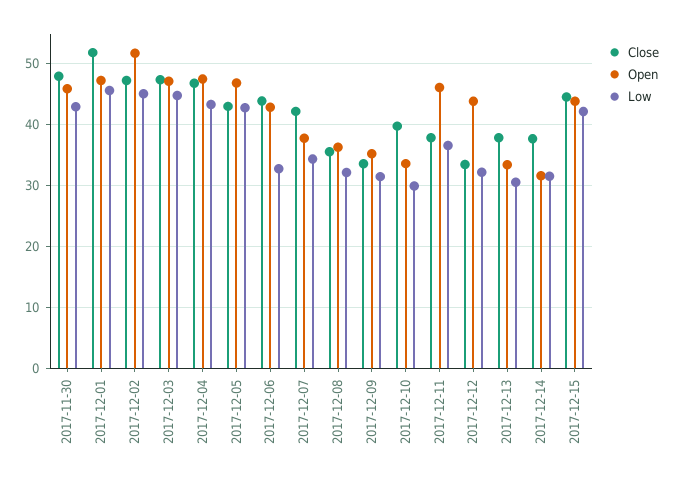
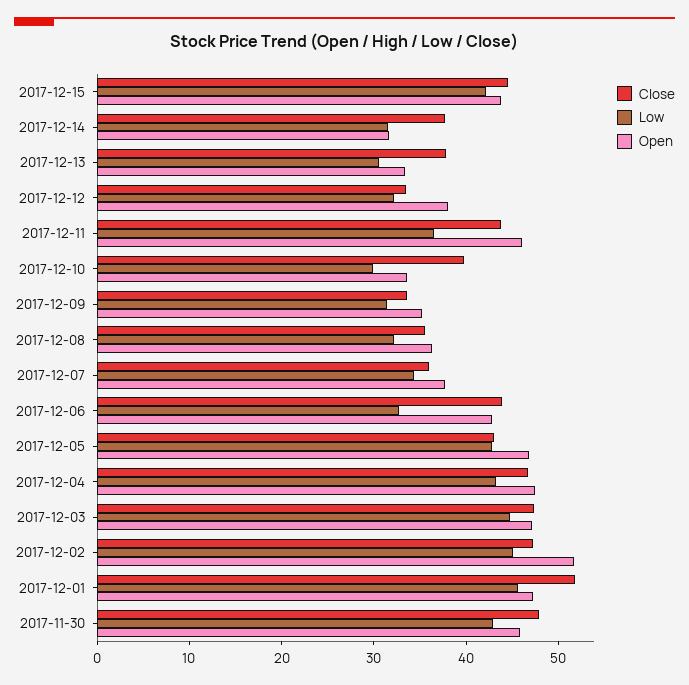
  {
    "Close": {
      "2017-11-30": 48,
      "2017-12-01": 52,
      "2017-12-02": 47,
      "2017-12-03": 47,
      "2017-12-04": 47,
      "2017-12-05": 43,
      "2017-12-06": 44,
-     "2017-12-07": 42,
+     "2017-12-07": 36,
      "2017-12-08": 36,
      "2017-12-09": 34,
      "2017-12-10": 40,
-     "2017-12-11": 38,
+     "2017-12-11": 44,
      "2017-12-12": 33,
      "2017-12-13": 38,
      "2017-12-14": 38,
      "2017-12-15": 45
    },
    "Open": {
      "2017-11-30": 46,
      "2017-12-01": 47,
      "2017-12-02": 52,
      "2017-12-03": 47,
      "2017-12-04": 47,
      "2017-12-05": 47,
      "2017-12-06": 43,
      "2017-12-07": 38,
      "2017-12-08": 36,
      "2017-12-09": 35,
      "2017-12-10": 34,
      "2017-12-11": 46,
-     "2017-12-12": 44,
+     "2017-12-12": 38,
      "2017-12-13": 33,
      "2017-12-14": 32,
      "2017-12-15": 44
    },
    "Low": {
      "2017-11-30": 43,
      "2017-12-01": 46,
      "2017-12-02": 45,
      "2017-12-03": 45,
      "2017-12-04": 43,
      "2017-12-05": 43,
      "2017-12-06": 33,
      "2017-12-07": 34,
      "2017-12-08": 32,
      "2017-12-09": 31,
      "2017-12-10": 30,
      "2017-12-11": 37,
      "2017-12-12": 32,
      "2017-12-13": 31,
      "2017-12-14": 32,
      "2017-12-15": 42
    }
  }

